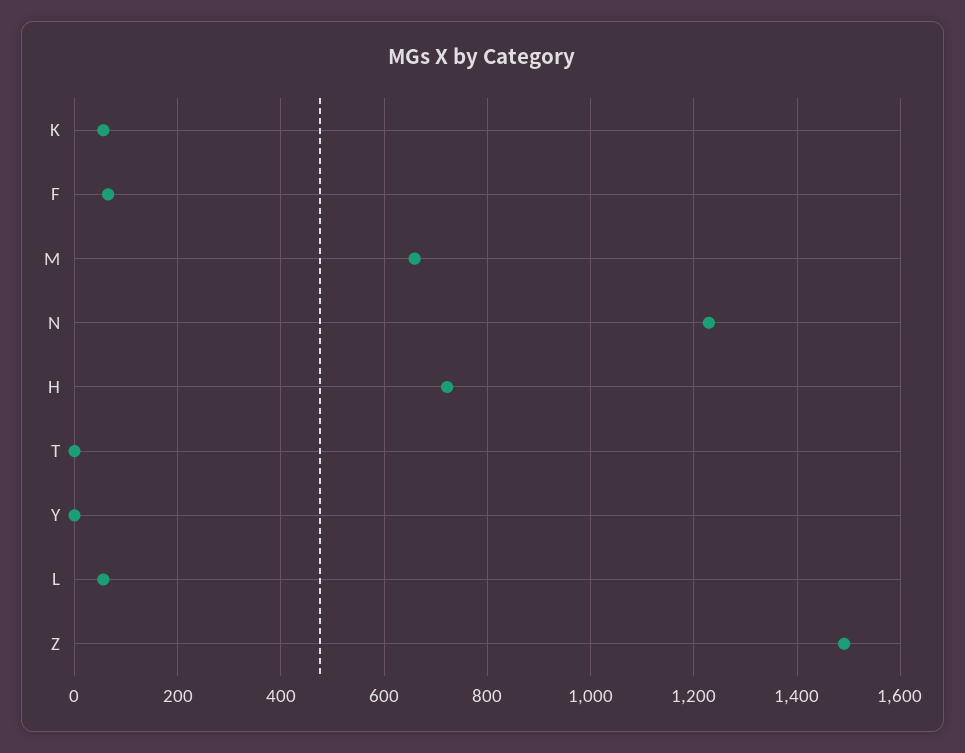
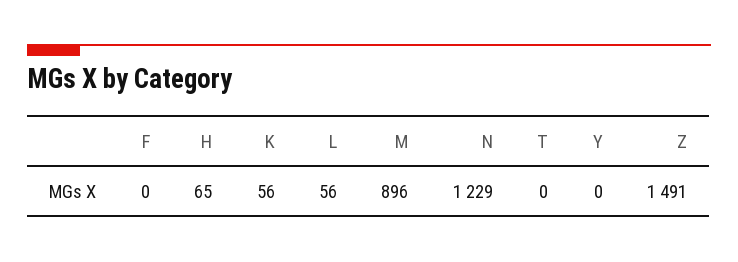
  {
    "K": 56,
-   "F": 60,
+   "F": 0,
-   "M": 660,
+   "M": 896,
    "N": 1229,
-   "H": 720,
+   "H": 65,
    "T": 0,
    "Y": 0,
    "L": 56,
    "Z": 1491
  }

